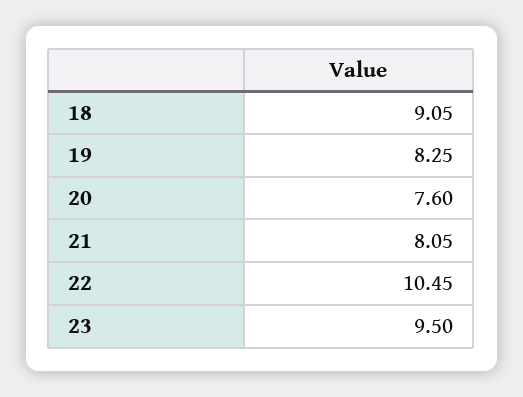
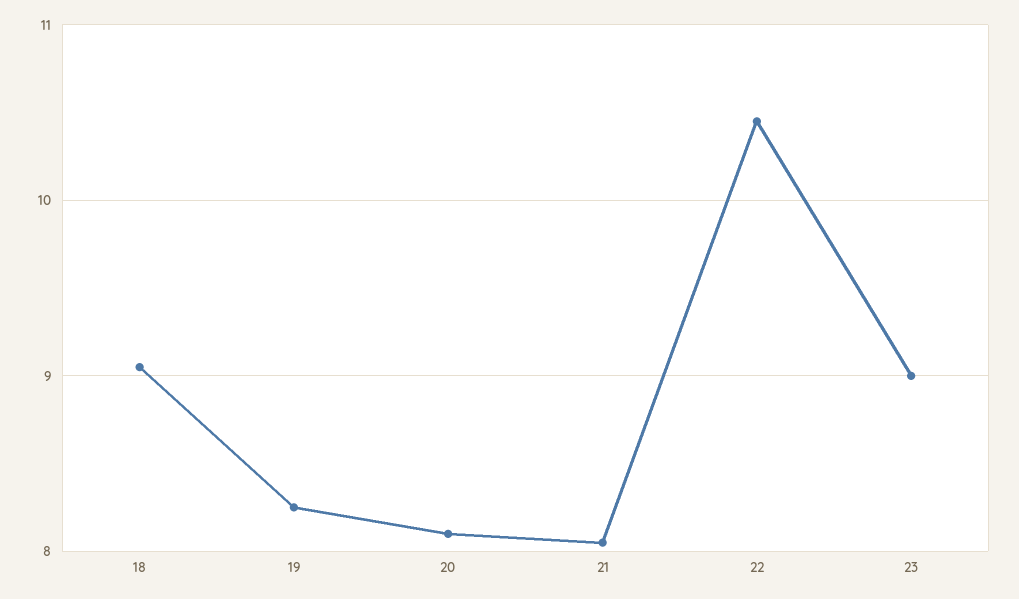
  {
    "18": 9.05,
    "19": 8.25,
-   "20": 7.6,
+   "20": 8.1,
    "21": 8.05,
    "22": 10.45,
-   "23": 9.5
+   "23": 9
  }

